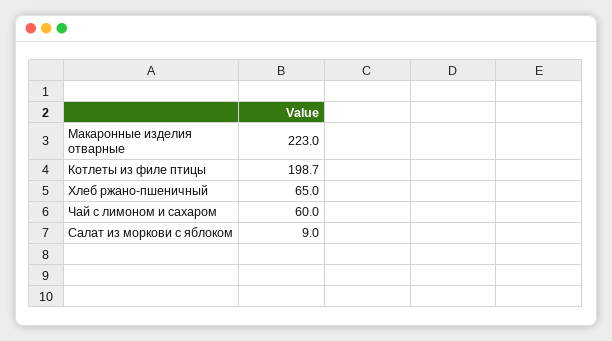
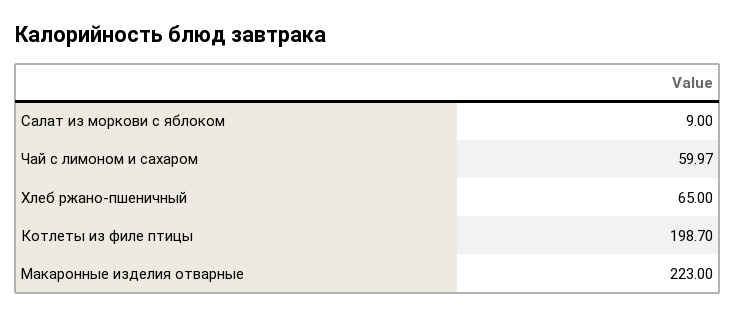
  {
    "Макаронные изделия отварные": 223,
    "Котлеты из филе птицы": 198.7,
    "Хлеб ржано-пшеничный": 65,
-   "Чай с лимоном и сахаром": 60,
+   "Чай с лимоном и сахаром": 59.97,
    "Салат из моркови с яблоком": 9
  }

